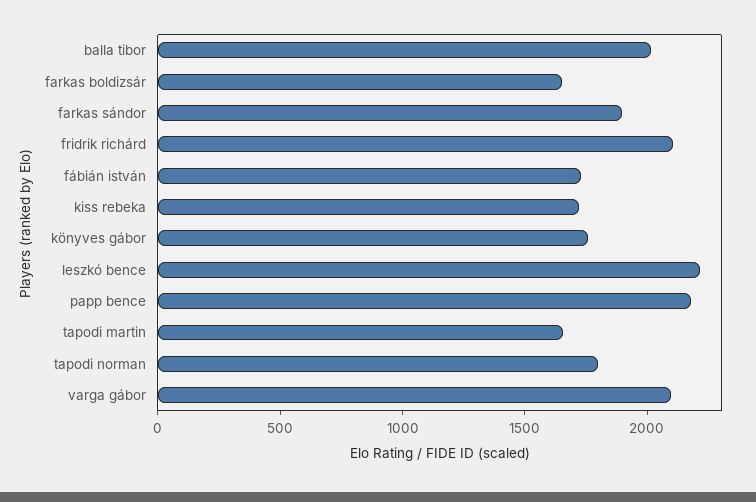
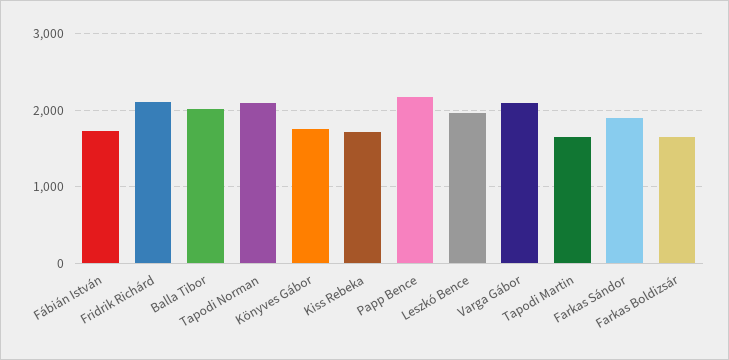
  {
    "balla tibor": 2000,
    "farkas boldizsár": 1700,
    "farkas sándor": 1900,
    "fridrik richárd": 2100,
    "fábián istván": 1700,
    "kiss rebeka": 1700,
    "könyves gábor": 1800,
-   "leszkó bence": 2200,
+   "leszkó bence": 2000,
    "papp bence": 2200,
    "tapodi martin": 1700,
-   "tapodi norman": 1800,
+   "tapodi norman": 2100,
    "varga gábor": 2100
  }

